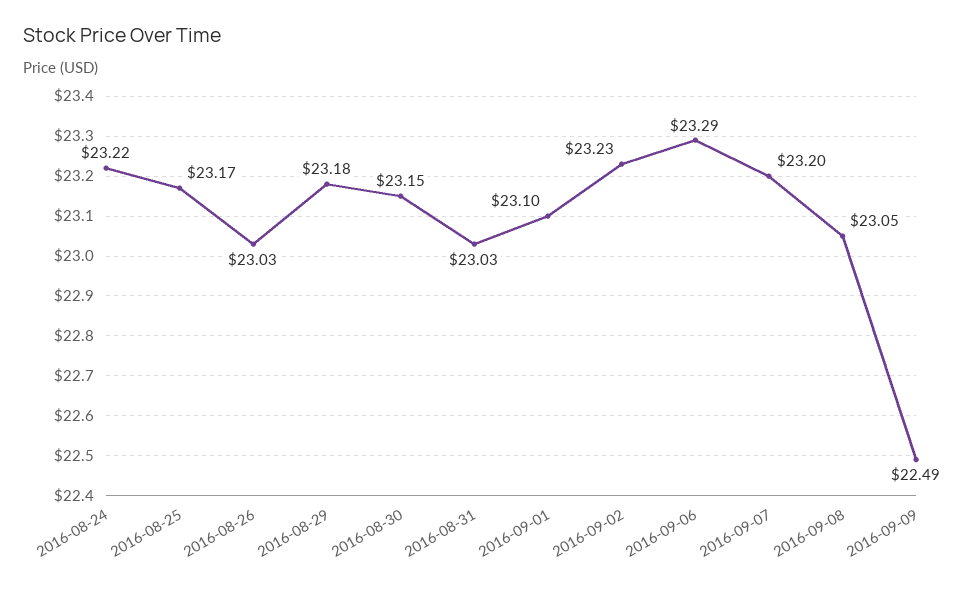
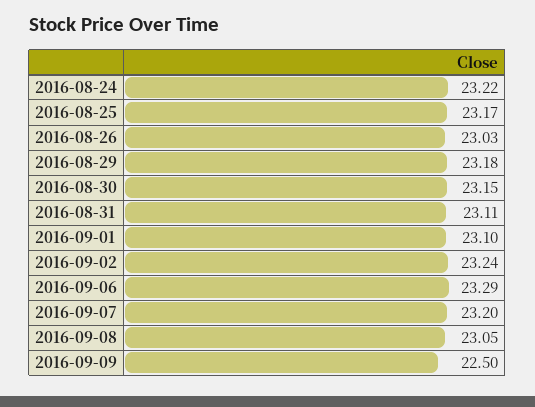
  {
    "2016-08-24": 23.22,
    "2016-08-25": 23.17,
    "2016-08-26": 23.03,
    "2016-08-29": 23.18,
    "2016-08-30": 23.15,
-   "2016-08-31": 23.03,
+   "2016-08-31": 23.11,
    "2016-09-01": 23.1,
-   "2016-09-02": 23.23,
+   "2016-09-02": 23.24,
    "2016-09-06": 23.29,
    "2016-09-07": 23.2,
    "2016-09-08": 23.05,
-   "2016-09-09": 22.49
+   "2016-09-09": 22.5
  }

